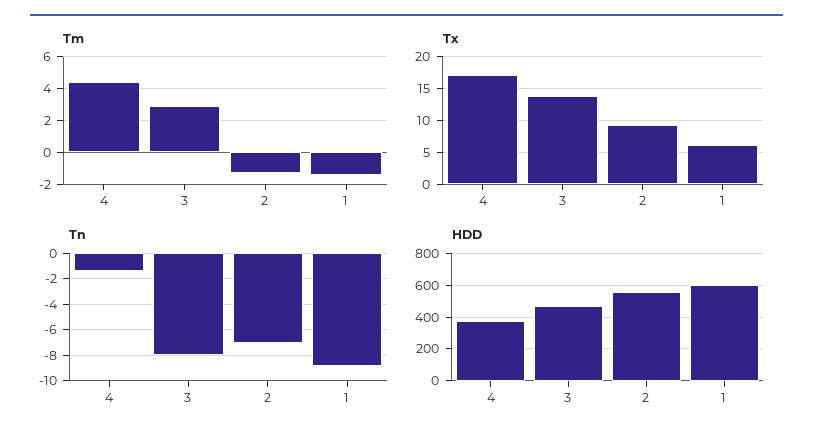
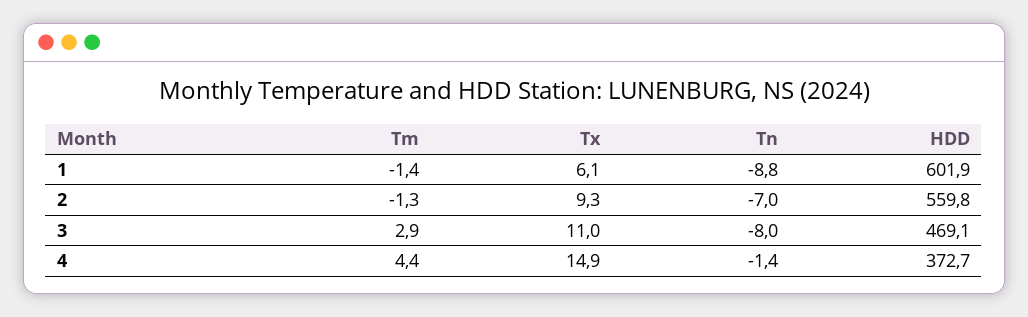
  {
    "Tm": {
      "4": 4.4,
      "3": 2.9,
      "2": -1.3,
      "1": -1.4
    },
    "Tx": {
-     "4": 17,
+     "4": 14.9,
-     "3": 14,
+     "3": 11,
      "2": 9.3,
      "1": 6.1
    },
    "Tn": {
      "4": -1.4,
      "3": -8,
      "2": -7,
      "1": -8.8
    },
    "HDD": {
      "4": 372.7,
      "3": 469.1,
      "2": 559.8,
      "1": 601.9
    }
  }

